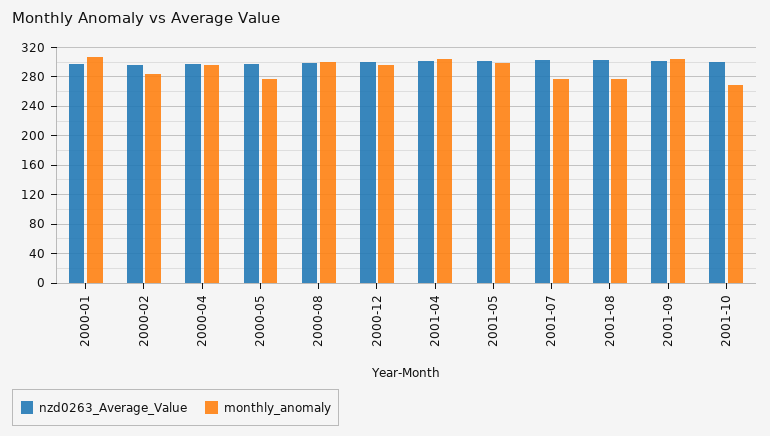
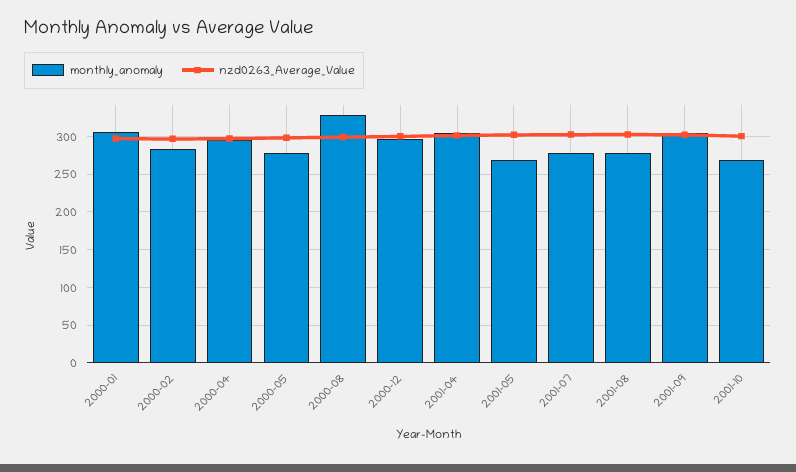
  {
    "nzd0263_Average_Value": {
      "2000-01": 300,
      "2000-02": 300,
      "2000-04": 300,
      "2000-05": 300,
      "2000-08": 300,
      "2000-12": 300,
      "2001-04": 300,
      "2001-05": 300,
      "2001-07": 300,
      "2001-08": 300,
      "2001-09": 300,
      "2001-10": 300
    },
    "monthly_anomaly": {
      "2000-01": 310,
      "2000-02": 280,
      "2000-04": 300,
      "2000-05": 280,
-     "2000-08": 300,
+     "2000-08": 330,
      "2000-12": 300,
      "2001-04": 300,
-     "2001-05": 300,
+     "2001-05": 270,
      "2001-07": 280,
      "2001-08": 280,
      "2001-09": 300,
      "2001-10": 270
    }
  }

